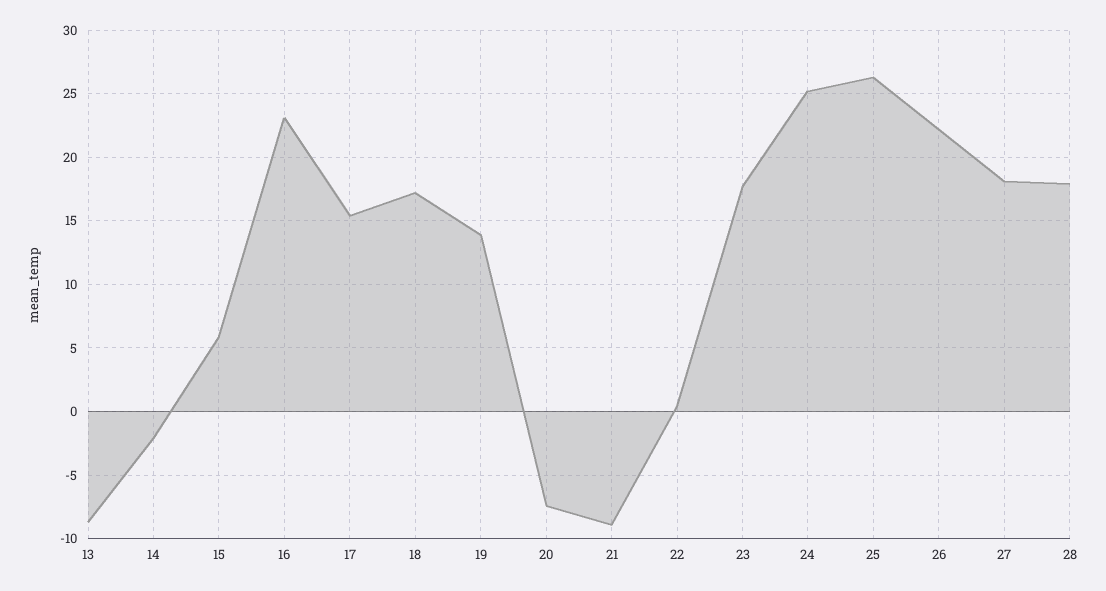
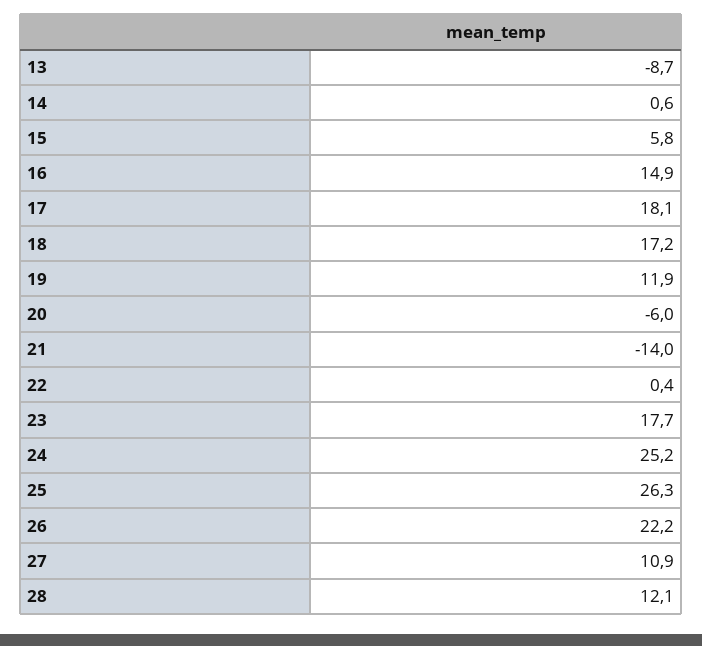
  {
    "13": -8.7,
-   "14": -2,
+   "14": 0.6,
    "15": 5.8,
-   "16": 23,
+   "16": 14.9,
-   "17": 15.5,
+   "17": 18.1,
    "18": 17.2,
-   "19": 14,
+   "19": 11.9,
-   "20": -7.5,
+   "20": -6,
-   "21": -9,
+   "21": -14,
    "22": 0.4,
    "23": 17.7,
    "24": 25.2,
    "25": 26.3,
    "26": 22.2,
-   "27": 18,
+   "27": 10.9,
-   "28": 18
+   "28": 12.1
  }

